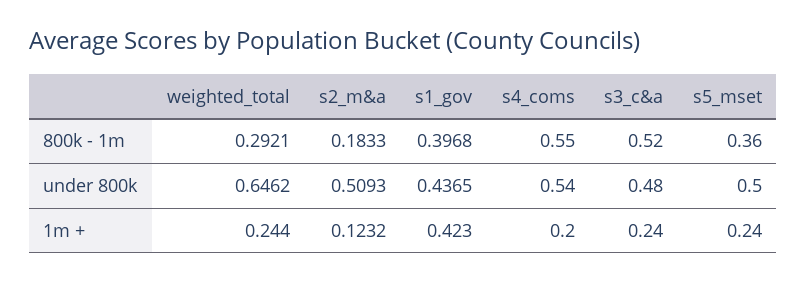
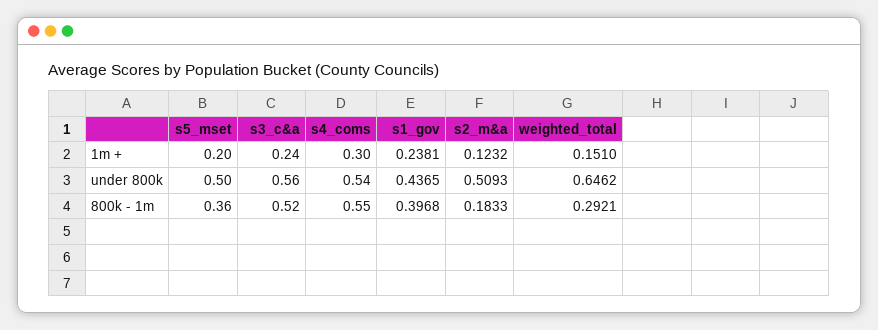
  {
    "weighted_total": {
      "800k - 1m": 0.2921,
      "under 800k": 0.6462,
-     "1m +": 0.244
+     "1m +": 0.151
    },
    "s2_m&a": {
      "800k - 1m": 0.1833,
      "under 800k": 0.5093,
      "1m +": 0.1232
    },
    "s1_gov": {
      "800k - 1m": 0.3968,
      "under 800k": 0.4365,
-     "1m +": 0.423
+     "1m +": 0.2381
    },
    "s4_coms": {
      "800k - 1m": 0.55,
      "under 800k": 0.54,
-     "1m +": 0.2
+     "1m +": 0.3
    },
    "s3_c&a": {
      "800k - 1m": 0.52,
-     "under 800k": 0.48,
+     "under 800k": 0.56,
      "1m +": 0.24
    },
    "s5_mset": {
      "800k - 1m": 0.36,
      "under 800k": 0.5,
-     "1m +": 0.24
+     "1m +": 0.2
    }
  }

